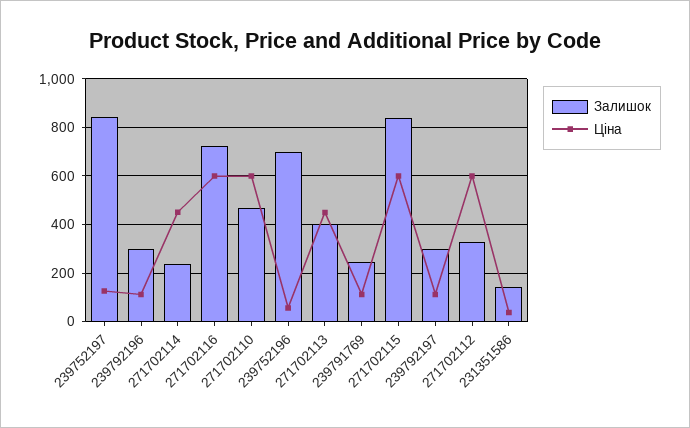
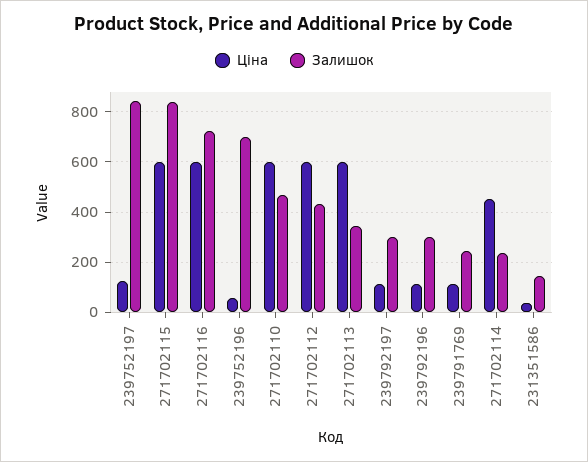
  {
    "Залишок": {
      "239752197": 850,
      "239792196": 300,
      "271702114": 225,
      "271702116": 725,
      "271702110": 475,
      "239752196": 700,
-     "271702113": 400,
+     "271702113": 350,
      "239791769": 250,
      "271702115": 850,
      "239792197": 300,
-     "271702112": 325,
+     "271702112": 425,
      "231351586": 150
    },
    "Ціна": {
      "239752197": 125,
      "239792196": 100,
      "271702114": 450,
      "271702116": 600,
      "271702110": 600,
      "239752196": 50,
-     "271702113": 450,
+     "271702113": 600,
      "239791769": 100,
      "271702115": 600,
      "239792197": 100,
      "271702112": 600,
      "231351586": 25
    }
  }

